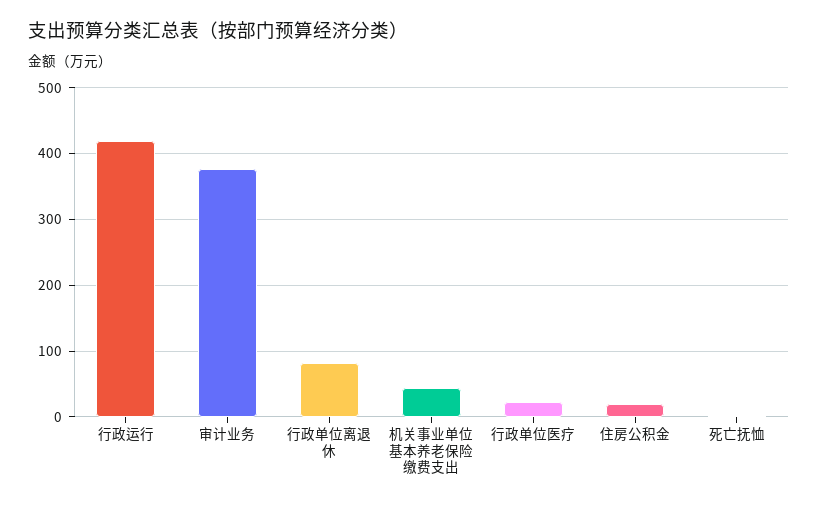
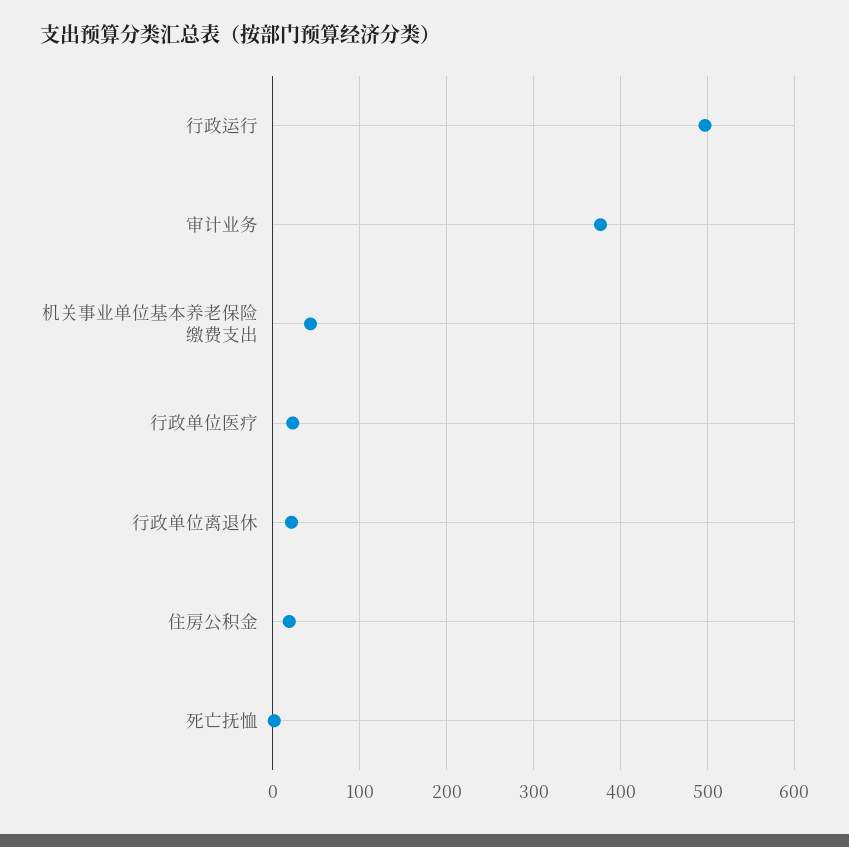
  {
-   "行政运行": 420,
+   "行政运行": 500,
    "审计业务": 380,
-   "行政单位离退休": 80,
+   "行政单位离退休": 20,
    "机关事业单位基本养老保险缴费支出": 40,
    "行政单位医疗": 20,
    "住房公积金": 20,
    "死亡抚恤": 0
  }

